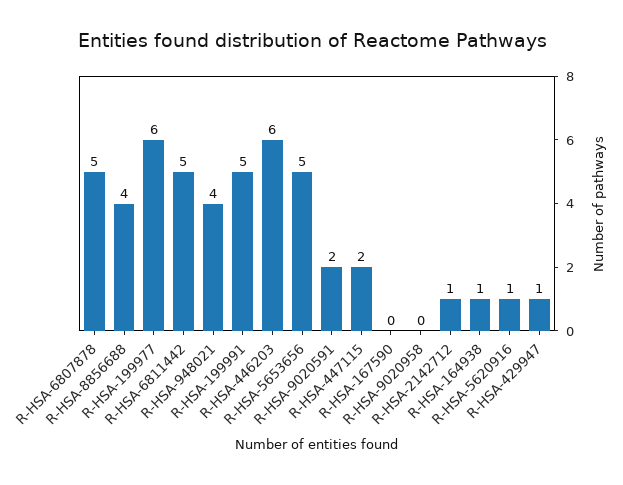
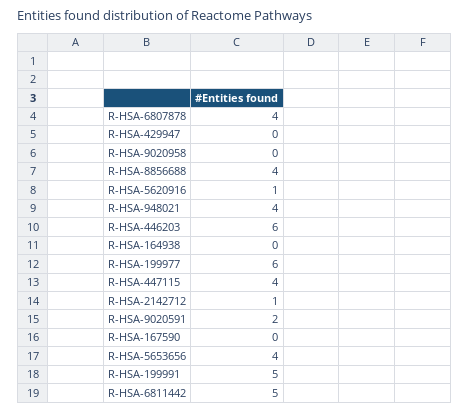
  {
-   "R-HSA-6807878": 5,
+   "R-HSA-6807878": 4,
    "R-HSA-8856688": 4,
    "R-HSA-199977": 6,
    "R-HSA-6811442": 5,
    "R-HSA-948021": 4,
    "R-HSA-199991": 5,
    "R-HSA-446203": 6,
-   "R-HSA-5653656": 5,
+   "R-HSA-5653656": 4,
    "R-HSA-9020591": 2,
-   "R-HSA-447115": 2,
+   "R-HSA-447115": 4,
    "R-HSA-167590": 0,
    "R-HSA-9020958": 0,
    "R-HSA-2142712": 1,
-   "R-HSA-164938": 1,
+   "R-HSA-164938": 0,
    "R-HSA-5620916": 1,
-   "R-HSA-429947": 1
+   "R-HSA-429947": 0
  }

